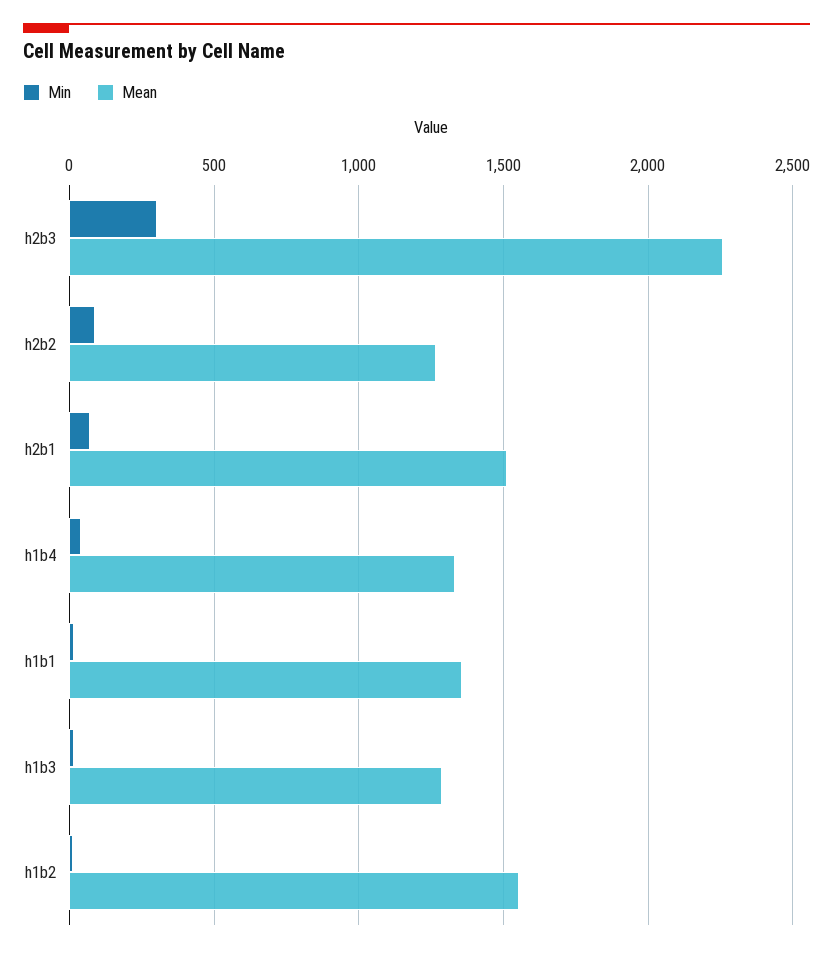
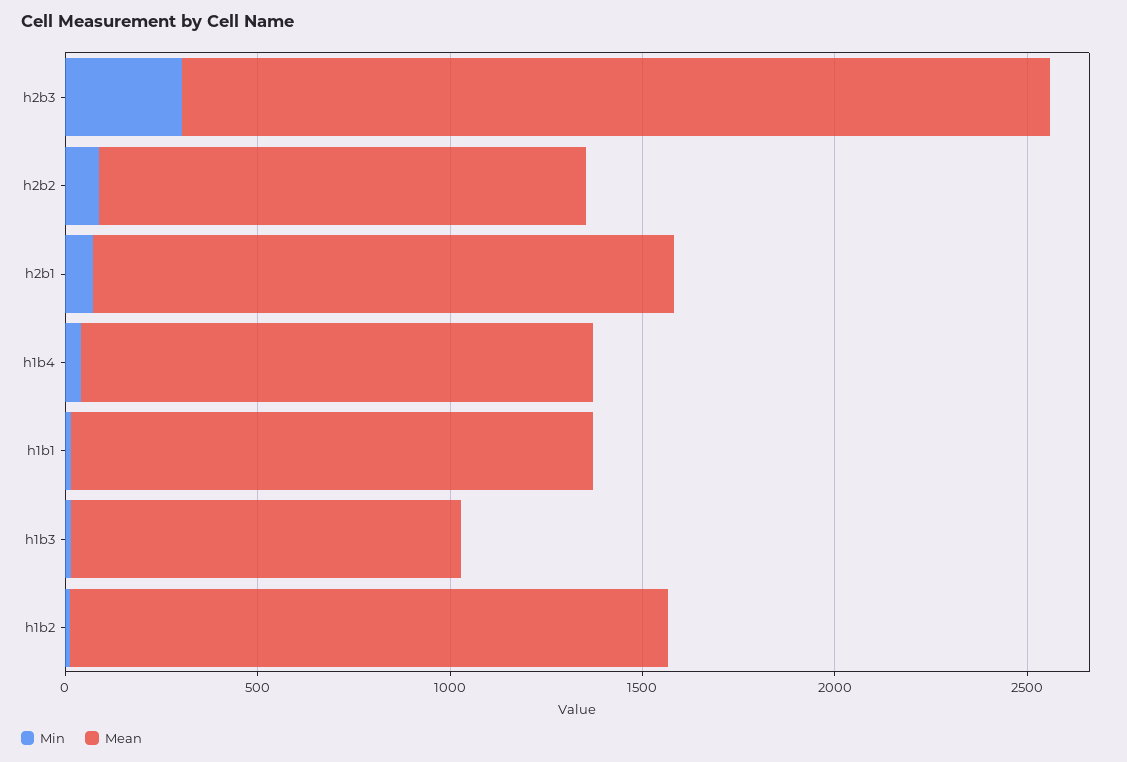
  {
    "Min": {
      "h2b3": 300,
      "h2b2": 100,
      "h2b1": 50,
      "h1b4": 50,
      "h1b1": 0,
      "h1b3": 0,
      "h1b2": 0
    },
    "Mean": {
      "h2b3": 2250,
      "h2b2": 1250,
      "h2b1": 1500,
      "h1b4": 1350,
      "h1b1": 1350,
-     "h1b3": 1300,
+     "h1b3": 1000,
      "h1b2": 1550
    }
  }

